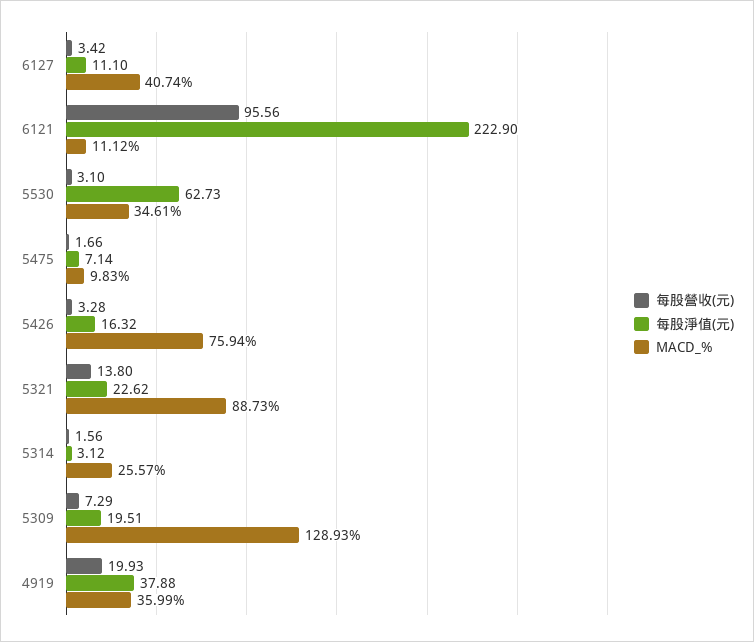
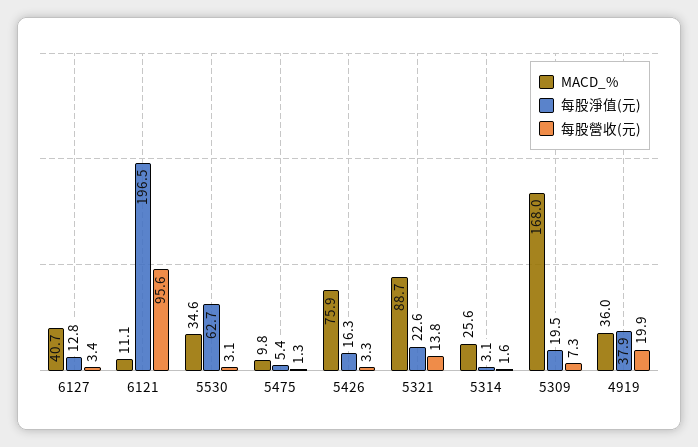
  {
    "每股營收(元)": {
      "6127": 3.42,
      "6121": 95.56,
      "5530": 3.1,
-     "5475": 1.66,
+     "5475": 1.3,
      "5426": 3.28,
      "5321": 13.8,
      "5314": 1.56,
      "5309": 7.29,
      "4919": 19.93
    },
    "每股淨值(元)": {
-     "6127": 11.1,
+     "6127": 12.8,
-     "6121": 222.9,
+     "6121": 196.5,
      "5530": 62.73,
-     "5475": 7.14,
+     "5475": 5.4,
      "5426": 16.32,
      "5321": 22.62,
      "5314": 3.12,
      "5309": 19.51,
      "4919": 37.88
    },
    "MACD_%": {
      "6127": 40.74,
      "6121": 11.12,
      "5530": 34.61,
      "5475": 9.83,
      "5426": 75.94,
      "5321": 88.73,
      "5314": 25.57,
-     "5309": 128.93,
+     "5309": 168,
      "4919": 35.99
    }
  }

